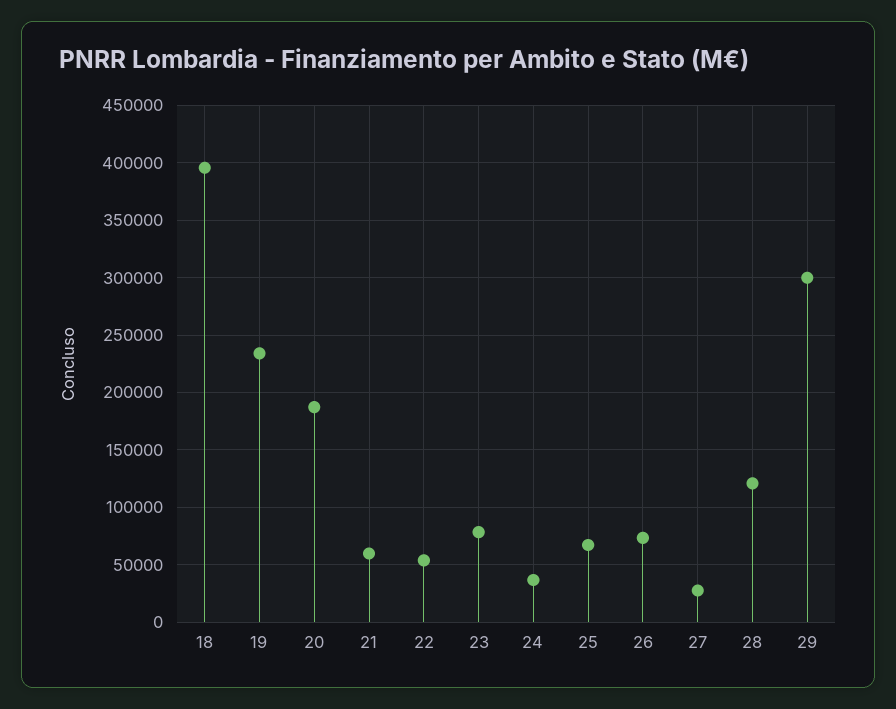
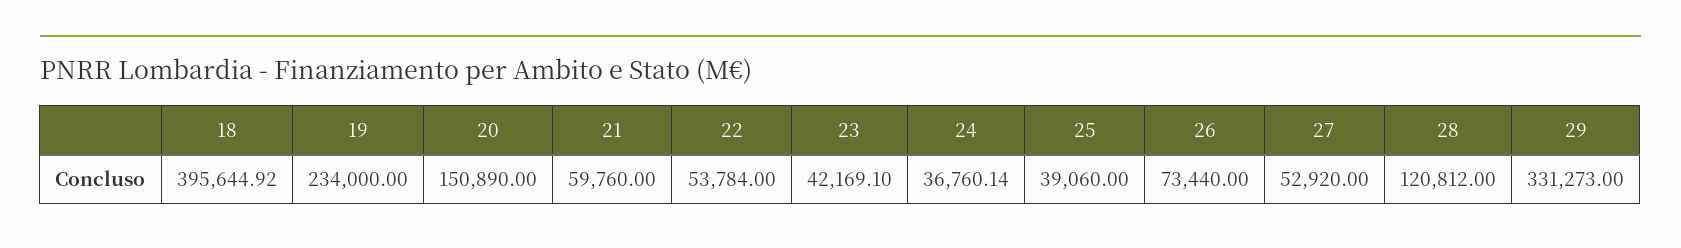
  {
    "18": 395644.92,
    "19": 234000,
-   "20": 190000,
+   "20": 150890,
    "21": 59760,
    "22": 53784,
-   "23": 80000,
+   "23": 42169.1,
    "24": 36760.14,
-   "25": 70000,
+   "25": 39060,
    "26": 73440,
-   "27": 30000,
+   "27": 52920,
    "28": 120812,
-   "29": 300000
+   "29": 331273
  }

